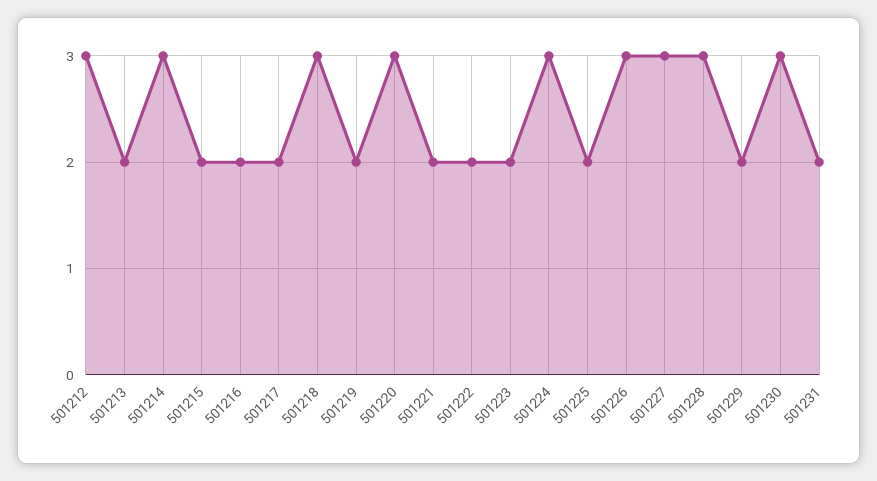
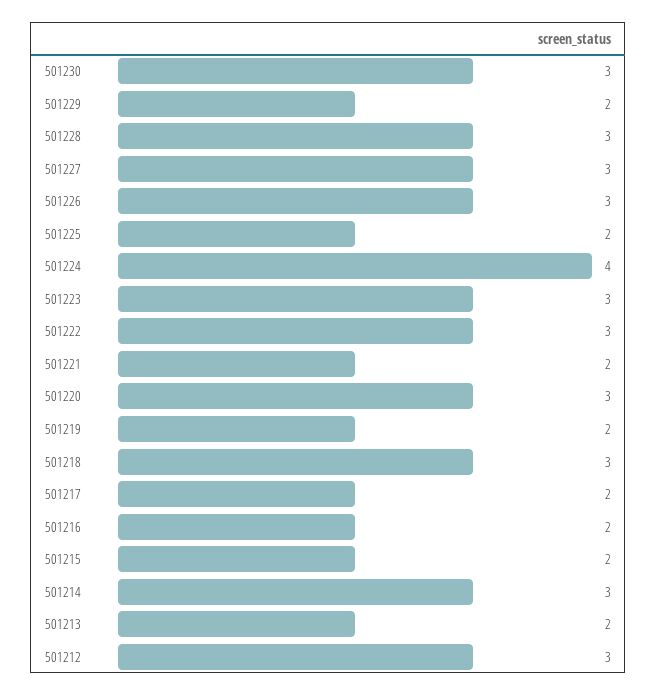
  {
    "501212": 3,
    "501213": 2,
    "501214": 3,
    "501215": 2,
    "501216": 2,
    "501217": 2,
    "501218": 3,
    "501219": 2,
    "501220": 3,
    "501221": 2,
-   "501222": 2,
+   "501222": 3,
-   "501223": 2,
+   "501223": 3,
-   "501224": 3,
+   "501224": 4,
    "501225": 2,
    "501226": 3,
    "501227": 3,
    "501228": 3,
    "501229": 2,
-   "501230": 3,
+   "501230": 3
-   "501231": 2
  }

